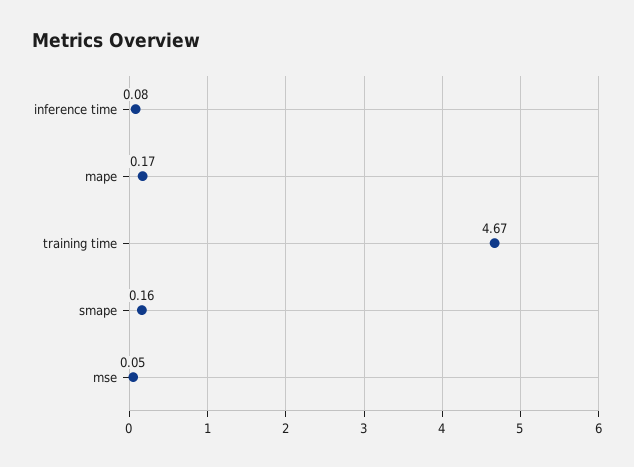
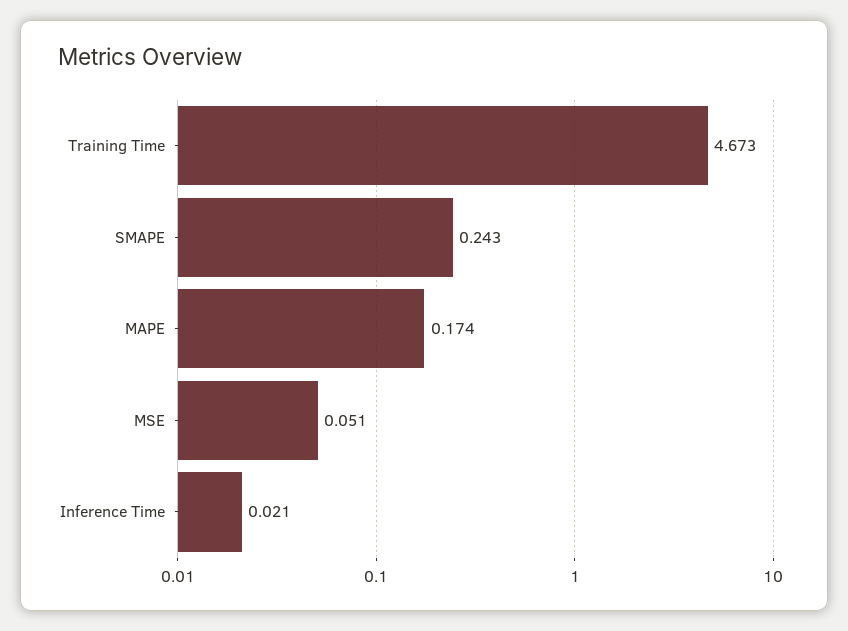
  {
-   "inference time": 0.08,
+   "inference time": 0.021,
    "mape": 0.174,
    "training time": 4.673,
-   "smape": 0.16,
+   "smape": 0.243,
    "mse": 0.051
  }

